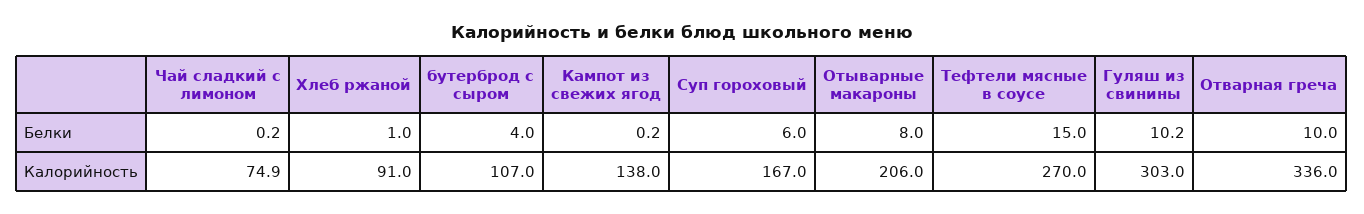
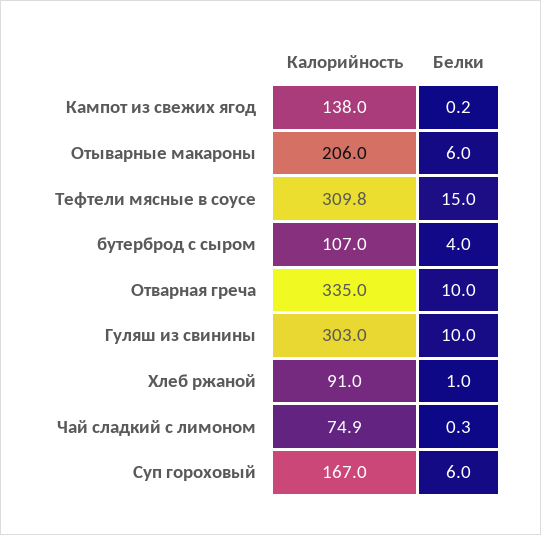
  {
    "Чай сладкий с лимоном": {
-     "Белки": 0.2,
+     "Белки": 0.3,
      "Калорийность": 74.9
    },
    "Хлеб ржаной": {
      "Белки": 1,
      "Калорийность": 91
    },
    "бутерброд с сыром": {
      "Белки": 4,
      "Калорийность": 107
    },
    "Кампот из свежих ягод": {
      "Белки": 0.2,
      "Калорийность": 138
    },
    "Суп гороховый": {
      "Белки": 6,
      "Калорийность": 167
    },
    "Отыварные макароны": {
-     "Белки": 8,
+     "Белки": 6,
      "Калорийность": 206
    },
    "Тефтели мясные в соусе": {
      "Белки": 15,
-     "Калорийность": 270
+     "Калорийность": 309.8
    },
    "Гуляш из свинины": {
-     "Белки": 10.2,
+     "Белки": 10,
      "Калорийность": 303
    },
    "Отварная греча": {
      "Белки": 10,
-     "Калорийность": 336
+     "Калорийность": 335
    }
  }

